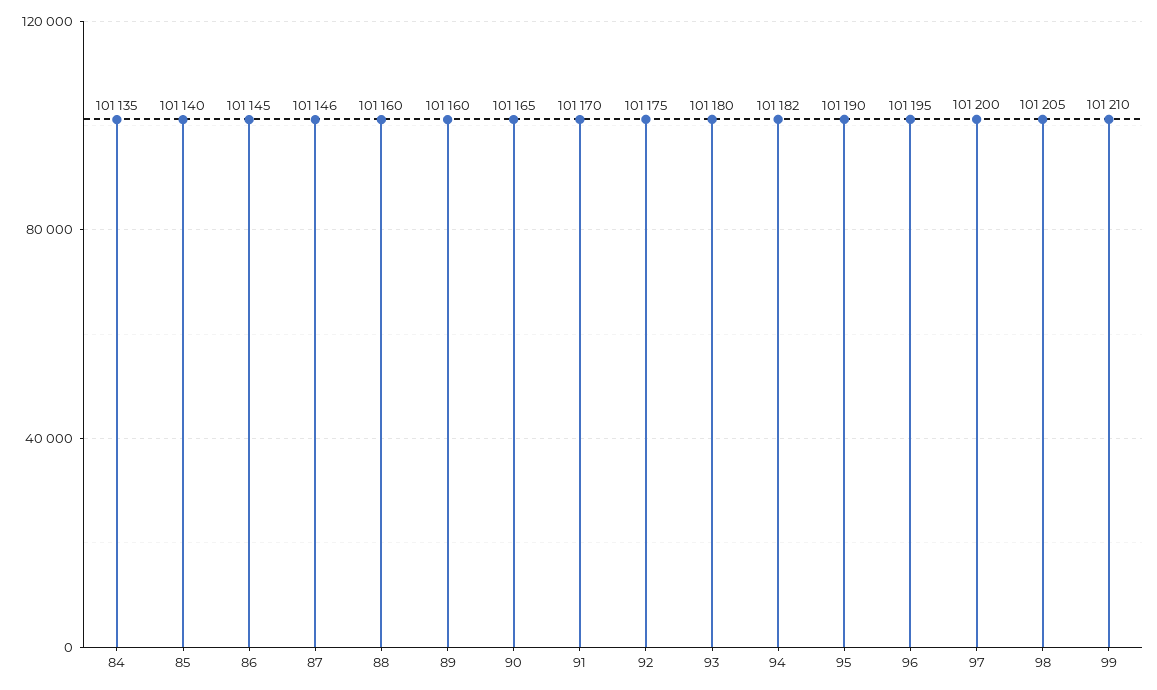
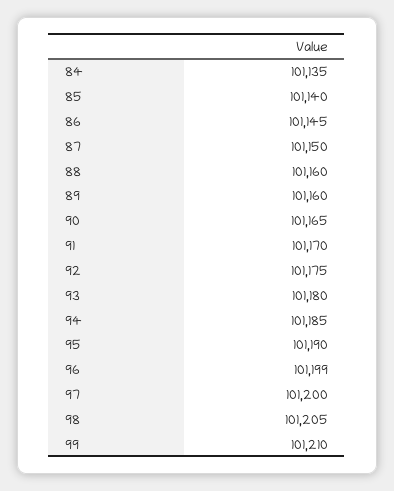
  {
    "84": 101135,
    "85": 101140,
    "86": 101145,
-   "87": 101146,
+   "87": 101150,
    "88": 101160,
    "89": 101160,
    "90": 101165,
    "91": 101170,
    "92": 101175,
    "93": 101180,
-   "94": 101182,
+   "94": 101185,
    "95": 101190,
-   "96": 101195,
+   "96": 101199,
    "97": 101200,
    "98": 101205,
    "99": 101210
  }

